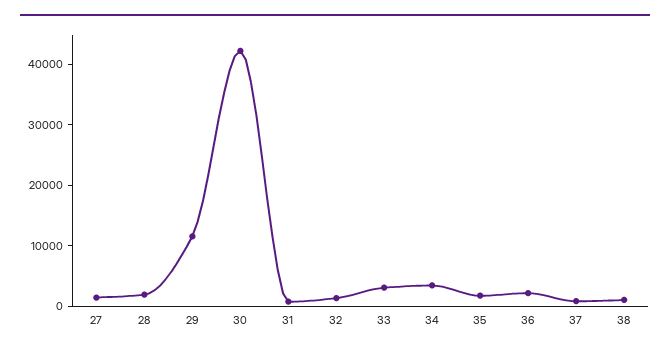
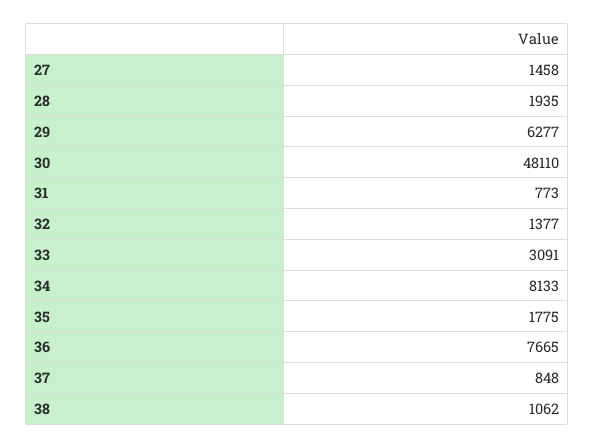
  {
    "27": 1458,
    "28": 1935,
-   "29": 12000,
+   "29": 6277,
-   "30": 42000,
+   "30": 48110,
    "31": 773,
    "32": 1377,
    "33": 3091,
-   "34": 4000,
+   "34": 8133,
    "35": 1775,
-   "36": 2000,
+   "36": 7665,
    "37": 848,
    "38": 1062
  }

